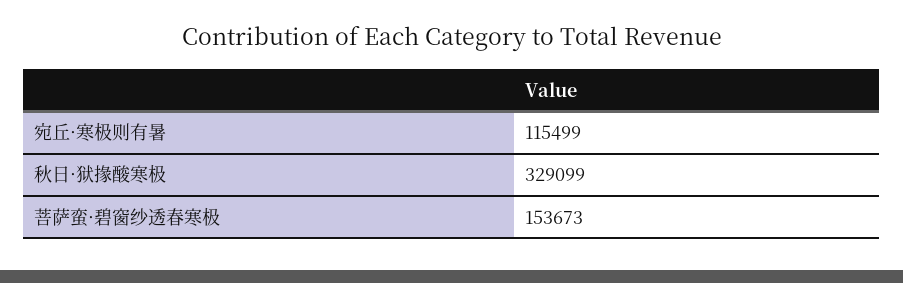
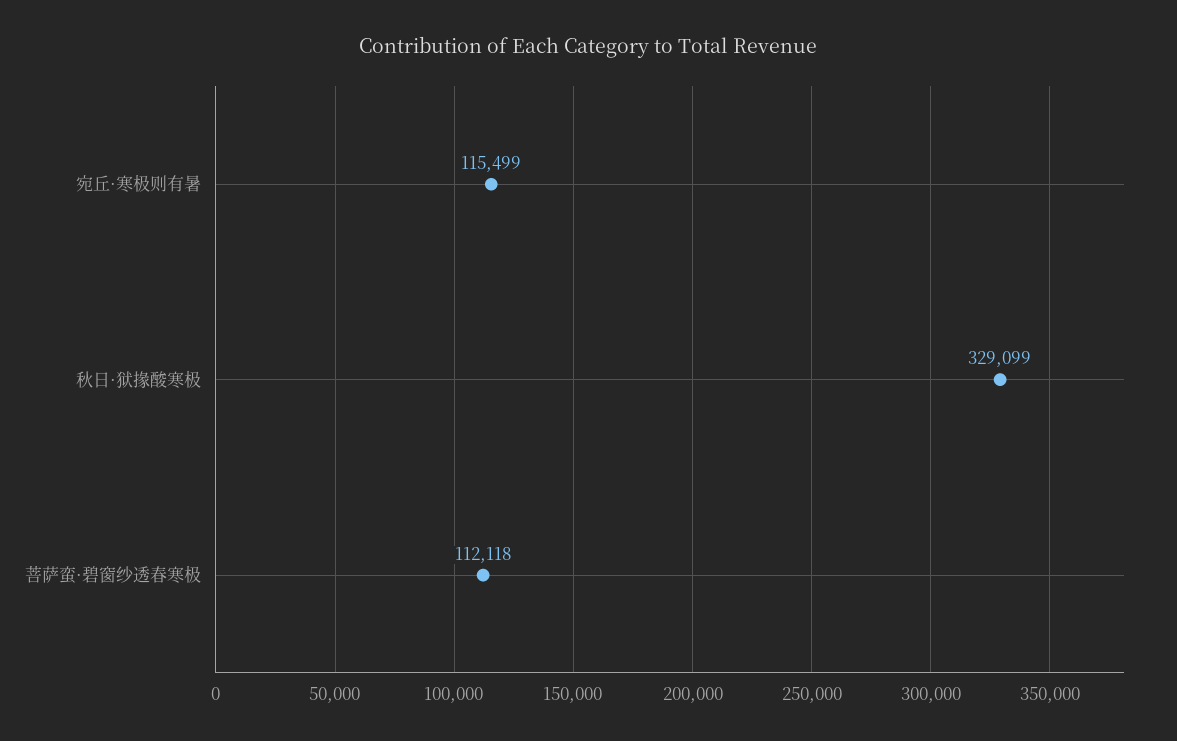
  {
    "宛丘·寒极则有暑": 115499,
    "秋日·狱掾酸寒极": 329099,
-   "菩萨蛮·碧窗纱透春寒极": 153673
+   "菩萨蛮·碧窗纱透春寒极": 112118
  }

